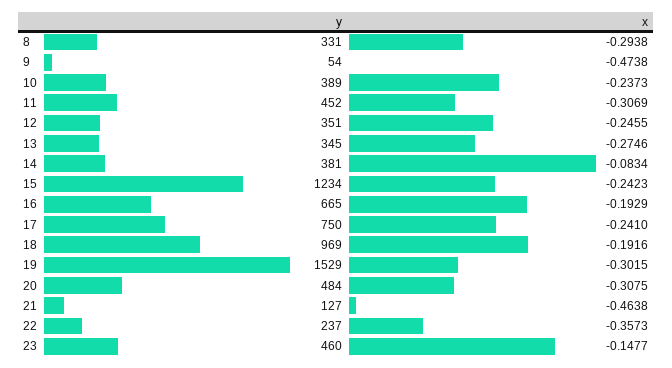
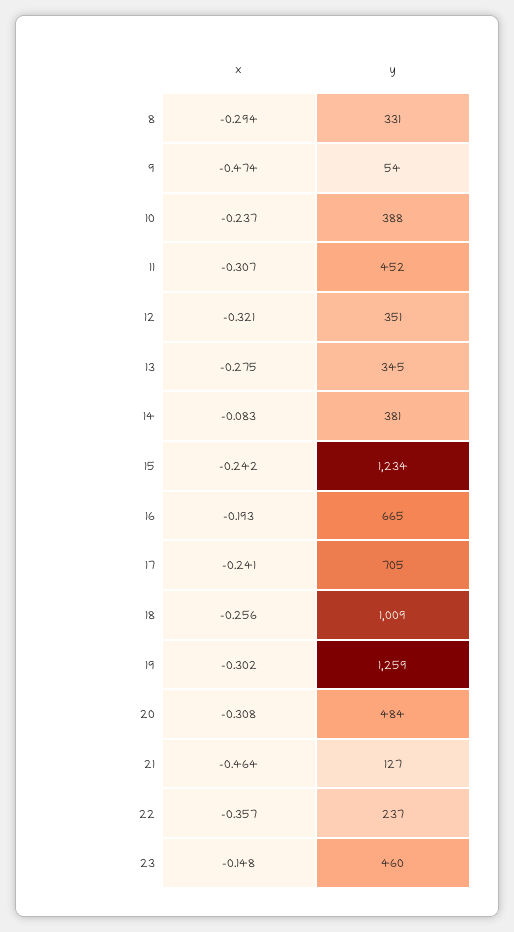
  {
    "y": {
      "8": 331,
      "9": 54,
-     "10": 389,
+     "10": 388,
      "11": 452,
      "12": 351,
      "13": 345,
      "14": 381,
      "15": 1234,
      "16": 665,
-     "17": 750,
+     "17": 705,
-     "18": 969,
+     "18": 1009,
-     "19": 1529,
+     "19": 1259,
      "20": 484,
      "21": 127,
      "22": 237,
      "23": 460
    },
    "x": {
      "8": -0.2938,
      "9": -0.4738,
      "10": -0.2373,
      "11": -0.3069,
-     "12": -0.2455,
+     "12": -0.321,
      "13": -0.2746,
      "14": -0.0834,
      "15": -0.2423,
      "16": -0.1929,
      "17": -0.241,
-     "18": -0.1916,
+     "18": -0.256,
      "19": -0.3015,
      "20": -0.3075,
      "21": -0.4638,
      "22": -0.3573,
      "23": -0.1477
    }
  }

